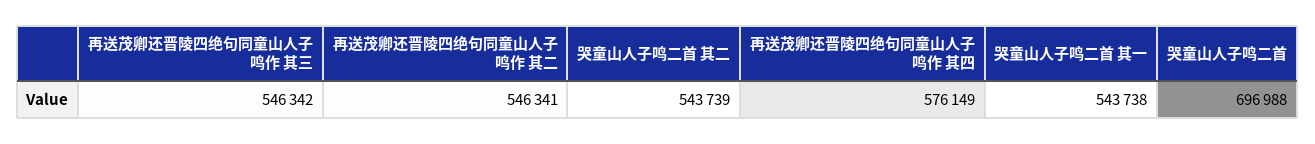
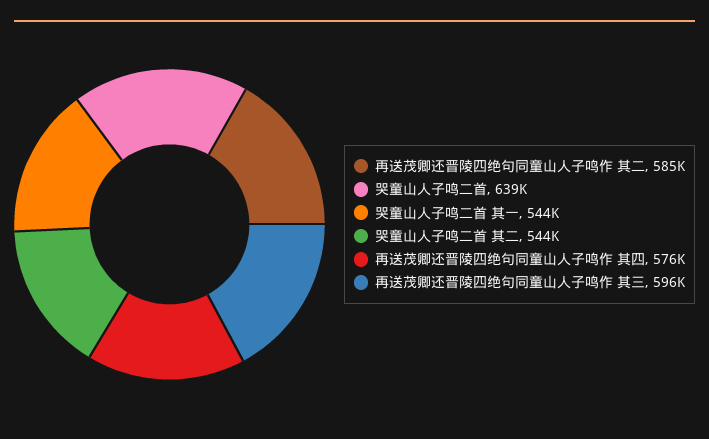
  {
-   "再送茂卿还晋陵四绝句同童山人子鸣作 其三": 546342,
+   "再送茂卿还晋陵四绝句同童山人子鸣作 其三": 596000,
-   "再送茂卿还晋陵四绝句同童山人子鸣作 其二": 546341,
+   "再送茂卿还晋陵四绝句同童山人子鸣作 其二": 585000,
    "哭童山人子鸣二首 其二": 543739,
    "再送茂卿还晋陵四绝句同童山人子鸣作 其四": 576149,
    "哭童山人子鸣二首 其一": 543738,
-   "哭童山人子鸣二首": 696988
+   "哭童山人子鸣二首": 639000
  }

